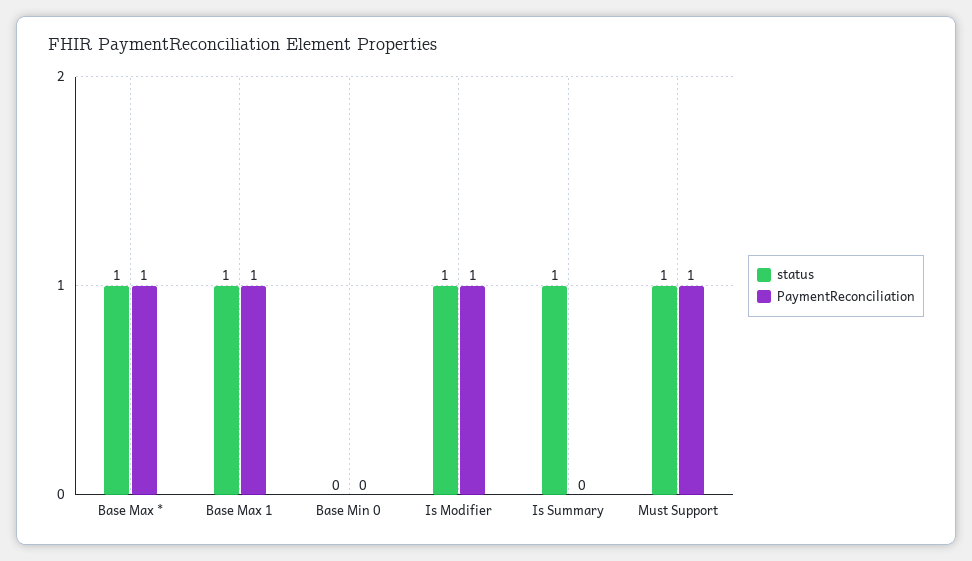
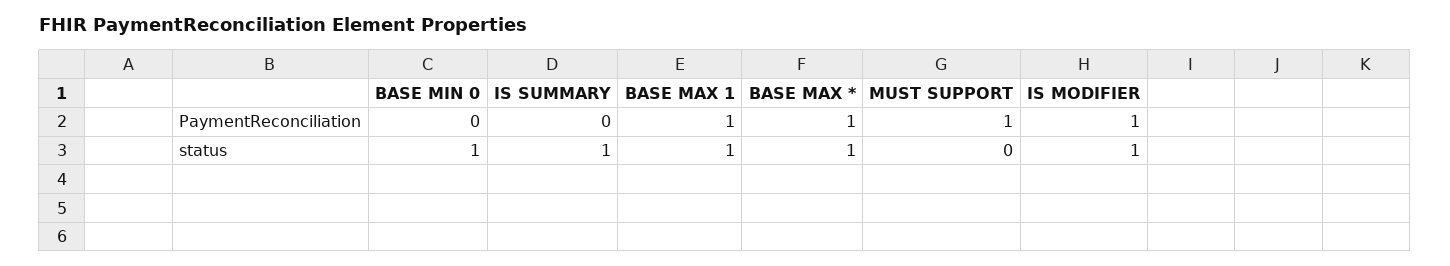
  {
    "status": {
      "Base Max *": 1,
      "Base Max 1": 1,
-     "Base Min 0": 0,
+     "Base Min 0": 1,
      "Is Modifier": 1,
      "Is Summary": 1,
-     "Must Support": 1
+     "Must Support": 0
    },
    "PaymentReconciliation": {
      "Base Max *": 1,
      "Base Max 1": 1,
      "Base Min 0": 0,
      "Is Modifier": 1,
      "Is Summary": 0,
      "Must Support": 1
    }
  }

